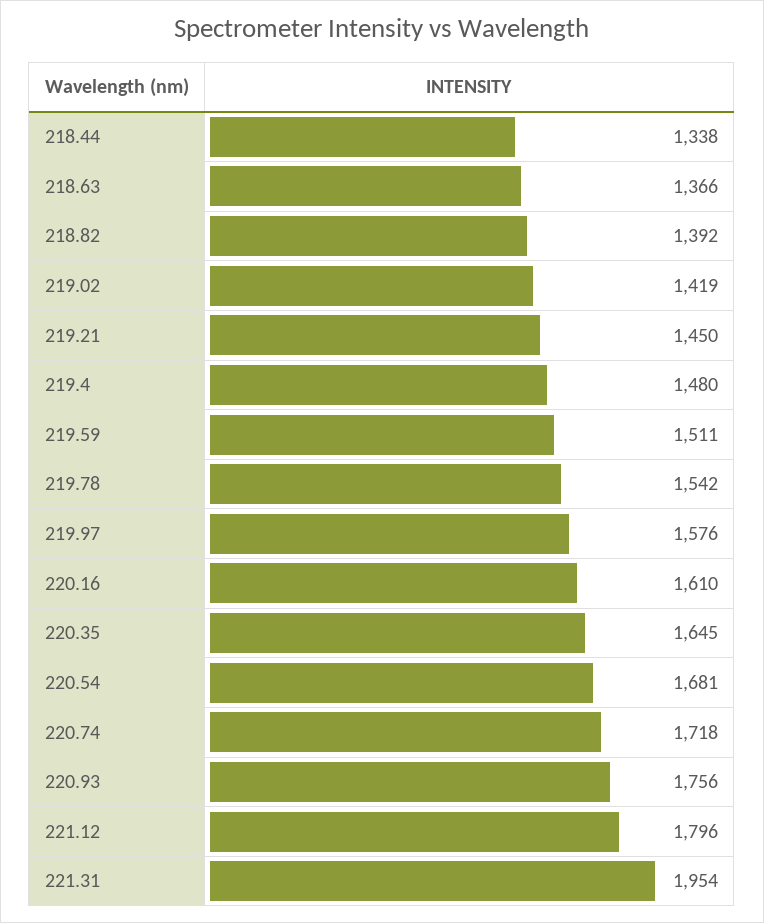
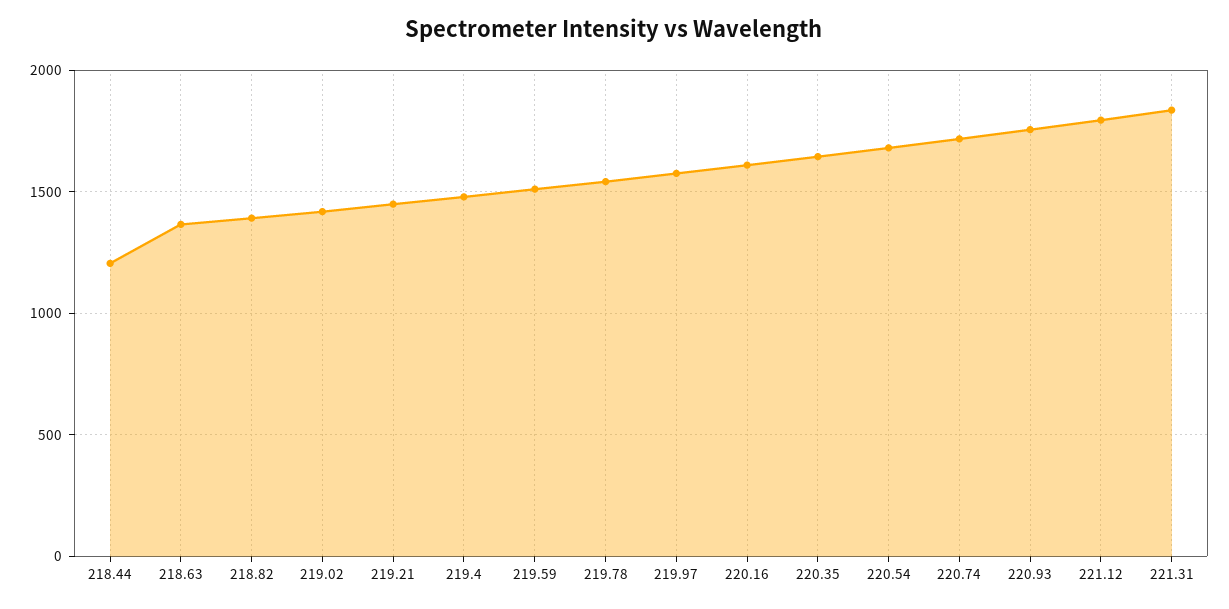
  {
-   "218.44": 1338,
+   "218.44": 1200,
    "218.63": 1366,
    "218.82": 1392,
    "219.02": 1419,
    "219.21": 1450,
    "219.4": 1480,
    "219.59": 1511,
    "219.78": 1542,
    "219.97": 1576,
    "220.16": 1610,
    "220.35": 1645,
    "220.54": 1681,
    "220.74": 1718,
    "220.93": 1756,
    "221.12": 1796,
-   "221.31": 1954
+   "221.31": 1850
  }

